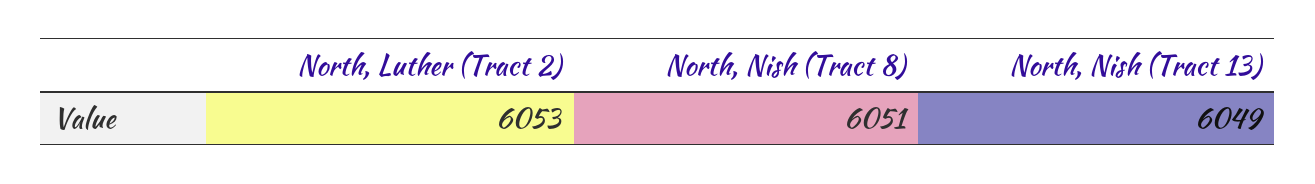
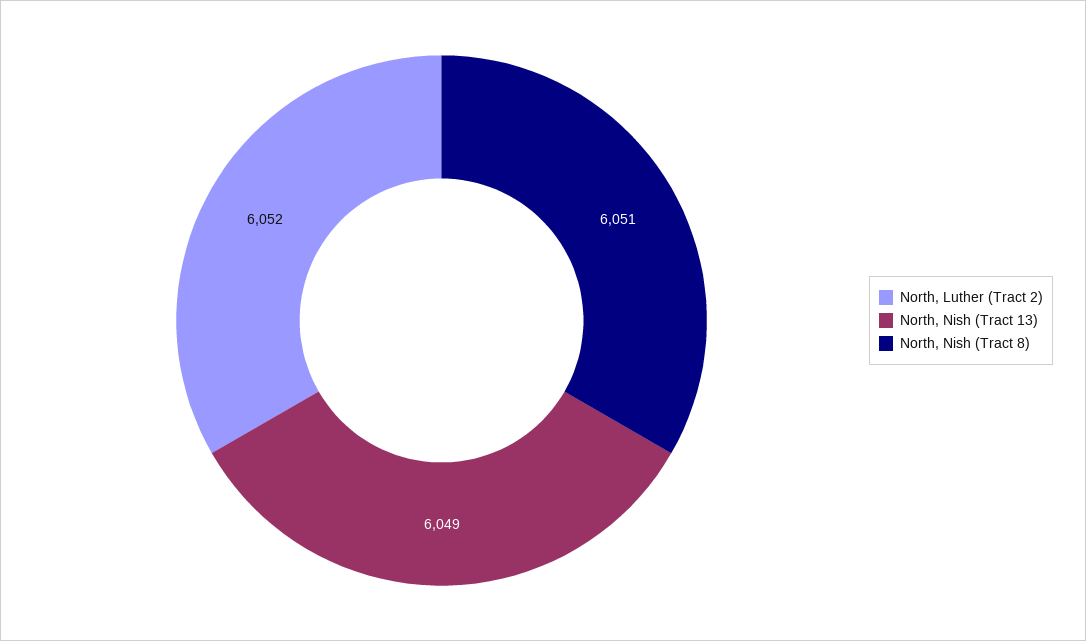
  {
-   "North, Luther (Tract 2)": 6053,
+   "North, Luther (Tract 2)": 6052,
    "North, Nish (Tract 8)": 6051,
    "North, Nish (Tract 13)": 6049
  }

